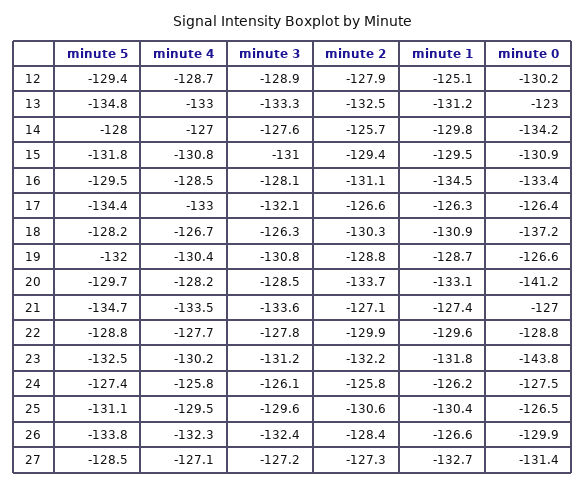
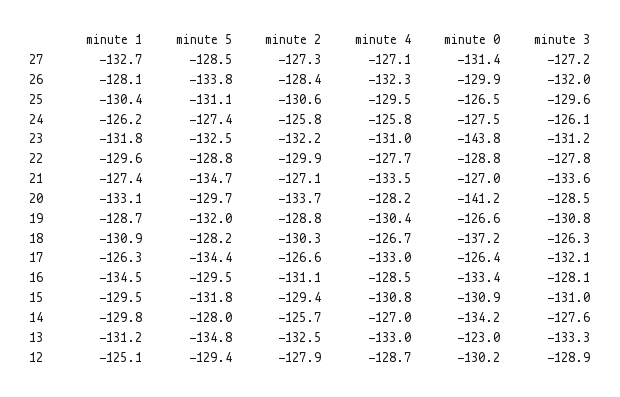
  {
    "minute 5": {
      "12": -129.4,
      "13": -134.8,
      "14": -128,
      "15": -131.8,
      "16": -129.5,
      "17": -134.4,
      "18": -128.2,
      "19": -132,
      "20": -129.7,
      "21": -134.7,
      "22": -128.8,
      "23": -132.5,
      "24": -127.4,
      "25": -131.1,
      "26": -133.8,
      "27": -128.5
    },
    "minute 4": {
      "12": -128.7,
      "13": -133,
      "14": -127,
      "15": -130.8,
      "16": -128.5,
      "17": -133,
      "18": -126.7,
      "19": -130.4,
      "20": -128.2,
      "21": -133.5,
      "22": -127.7,
-     "23": -130.2,
+     "23": -131,
      "24": -125.8,
      "25": -129.5,
      "26": -132.3,
      "27": -127.1
    },
    "minute 3": {
      "12": -128.9,
      "13": -133.3,
      "14": -127.6,
      "15": -131,
      "16": -128.1,
      "17": -132.1,
      "18": -126.3,
      "19": -130.8,
      "20": -128.5,
      "21": -133.6,
      "22": -127.8,
      "23": -131.2,
      "24": -126.1,
      "25": -129.6,
-     "26": -132.4,
+     "26": -132,
      "27": -127.2
    },
    "minute 2": {
      "12": -127.9,
      "13": -132.5,
      "14": -125.7,
      "15": -129.4,
      "16": -131.1,
      "17": -126.6,
      "18": -130.3,
      "19": -128.8,
      "20": -133.7,
      "21": -127.1,
      "22": -129.9,
      "23": -132.2,
      "24": -125.8,
      "25": -130.6,
      "26": -128.4,
      "27": -127.3
    },
    "minute 1": {
      "12": -125.1,
      "13": -131.2,
      "14": -129.8,
      "15": -129.5,
      "16": -134.5,
      "17": -126.3,
      "18": -130.9,
      "19": -128.7,
      "20": -133.1,
      "21": -127.4,
      "22": -129.6,
      "23": -131.8,
      "24": -126.2,
      "25": -130.4,
-     "26": -126.6,
+     "26": -128.1,
      "27": -132.7
    },
    "minute 0": {
      "12": -130.2,
      "13": -123,
      "14": -134.2,
      "15": -130.9,
      "16": -133.4,
      "17": -126.4,
      "18": -137.2,
      "19": -126.6,
      "20": -141.2,
      "21": -127,
      "22": -128.8,
      "23": -143.8,
      "24": -127.5,
      "25": -126.5,
      "26": -129.9,
      "27": -131.4
    }
  }

